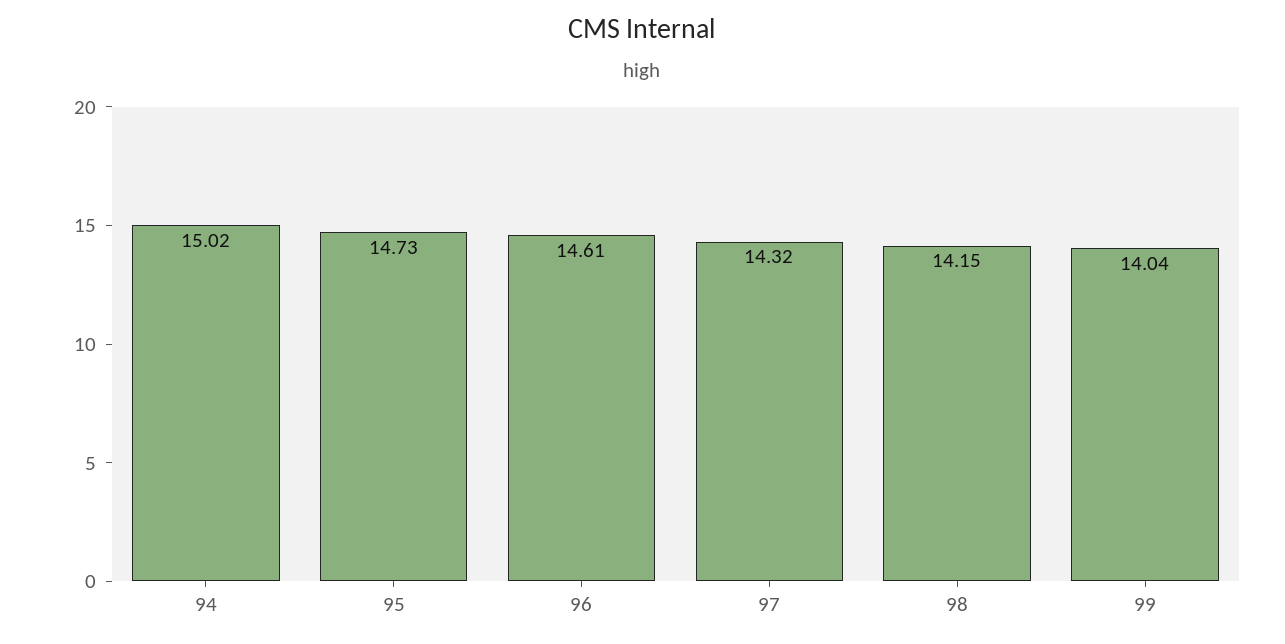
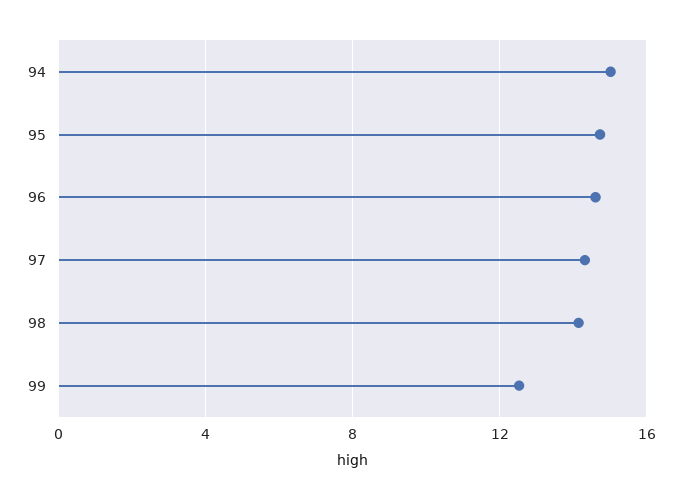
  {
    "94": 15.02,
    "95": 14.73,
    "96": 14.61,
    "97": 14.32,
    "98": 14.15,
-   "99": 14.04
+   "99": 12.5
  }

